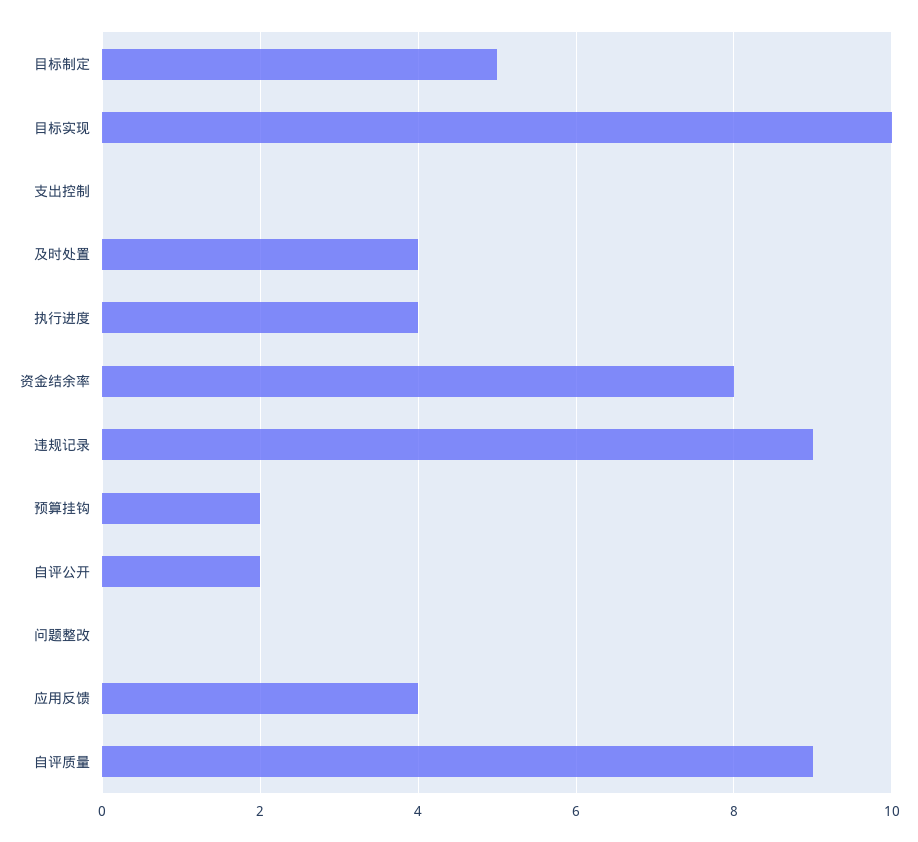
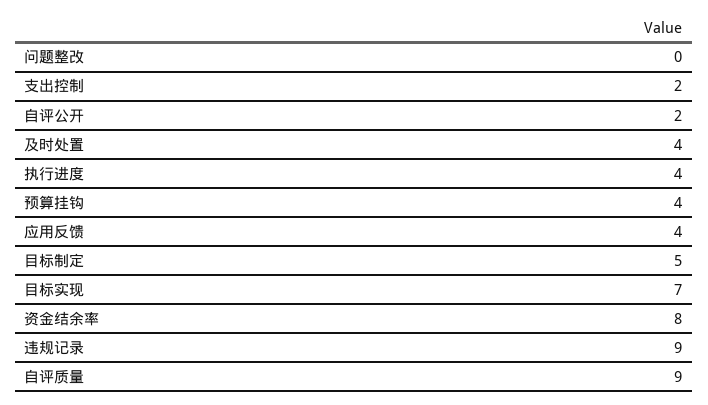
  {
    "目标制定": 5,
-   "目标实现": 10,
+   "目标实现": 7,
-   "支出控制": 0,
+   "支出控制": 2,
    "及时处置": 4,
    "执行进度": 4,
    "资金结余率": 8,
    "违规记录": 9,
-   "预算挂钩": 2,
+   "预算挂钩": 4,
    "自评公开": 2,
    "问题整改": 0,
    "应用反馈": 4,
    "自评质量": 9
  }

